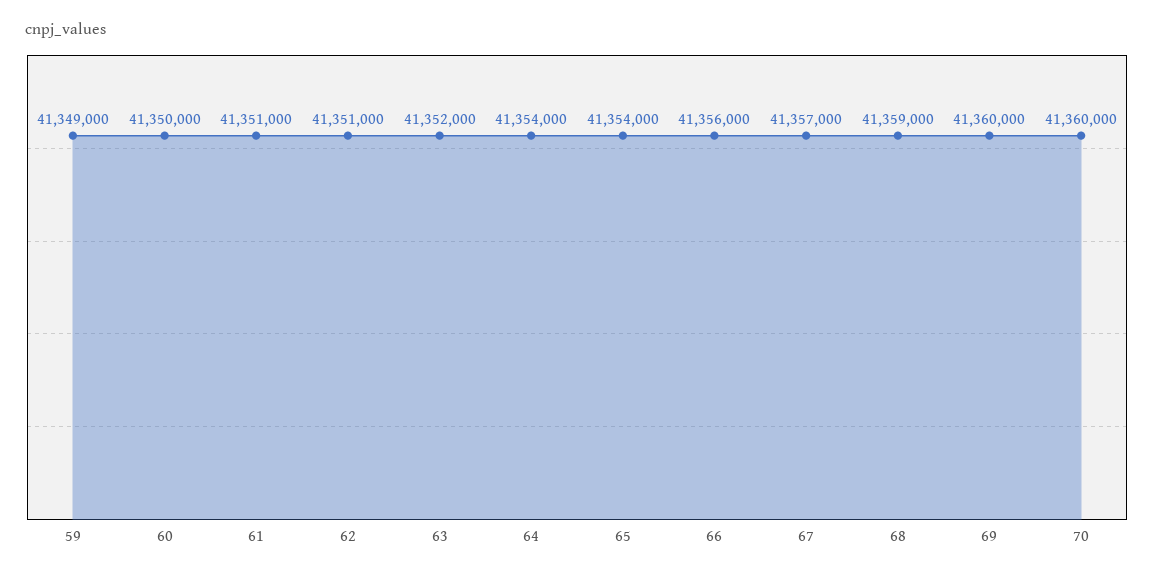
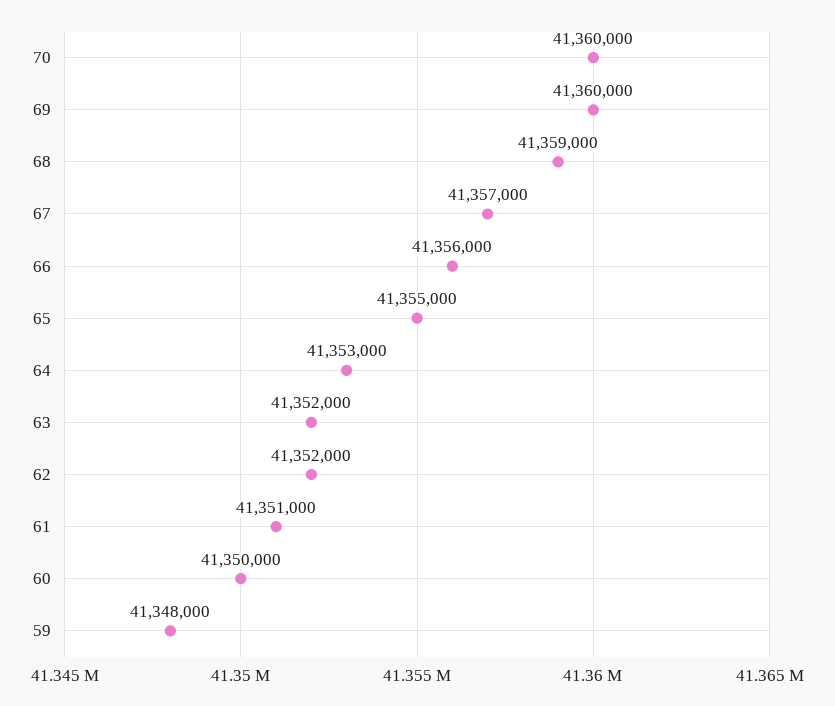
  {
-   "59": 41349000,
+   "59": 41348000,
    "60": 41350000,
    "61": 41351000,
-   "62": 41351000,
+   "62": 41352000,
    "63": 41352000,
-   "64": 41354000,
+   "64": 41353000,
-   "65": 41354000,
+   "65": 41355000,
    "66": 41356000,
    "67": 41357000,
    "68": 41359000,
    "69": 41360000,
    "70": 41360000
  }

